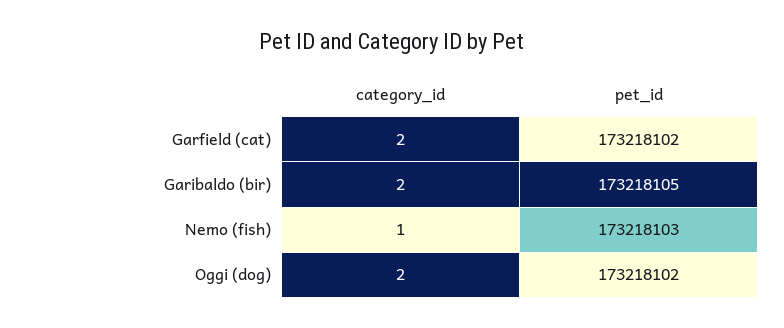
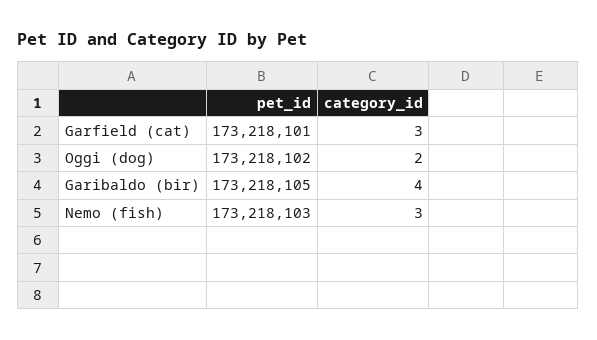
  {
    "category_id": {
-     "Garfield (cat)": 2,
+     "Garfield (cat)": 3,
-     "Garibaldo (bir)": 2,
+     "Garibaldo (bir)": 4,
-     "Nemo (fish)": 1,
+     "Nemo (fish)": 3,
      "Oggi (dog)": 2
    },
    "pet_id": {
-     "Garfield (cat)": 173218102,
+     "Garfield (cat)": 173218101,
      "Garibaldo (bir)": 173218105,
      "Nemo (fish)": 173218103,
      "Oggi (dog)": 173218102
    }
  }

